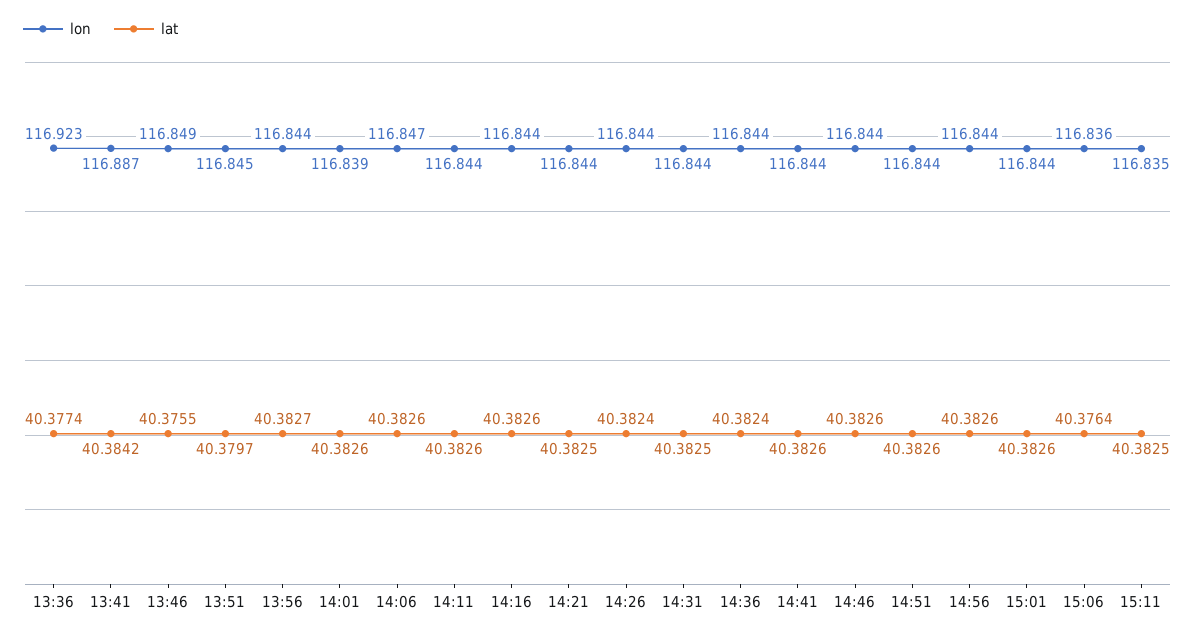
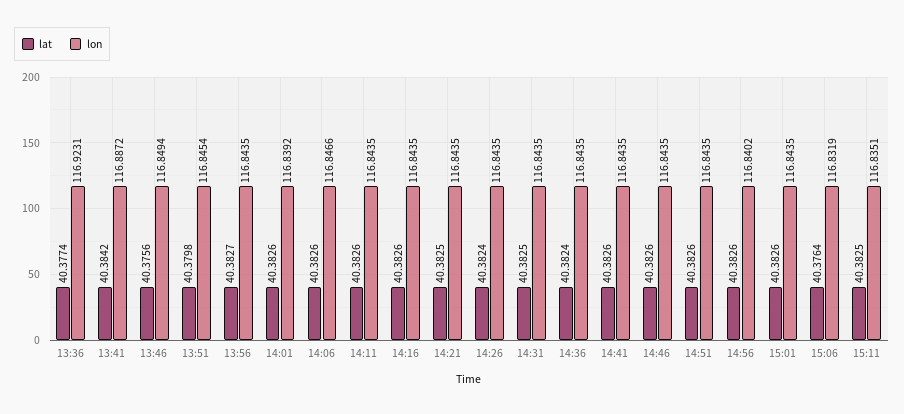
  {
    "lon": {
      "13:36": 116.9231,
      "13:41": 116.8872,
      "13:46": 116.8494,
      "13:51": 116.8454,
      "13:56": 116.8435,
      "14:01": 116.8392,
      "14:06": 116.8466,
      "14:11": 116.8435,
      "14:16": 116.8435,
      "14:21": 116.8435,
      "14:26": 116.8435,
      "14:31": 116.8435,
      "14:36": 116.8435,
      "14:41": 116.8435,
      "14:46": 116.8435,
      "14:51": 116.8435,
-     "14:56": 116.844,
+     "14:56": 116.8402,
      "15:01": 116.8435,
-     "15:06": 116.836,
+     "15:06": 116.8319,
      "15:11": 116.8351
    },
    "lat": {
      "13:36": 40.3774,
      "13:41": 40.3842,
-     "13:46": 40.3755,
+     "13:46": 40.3756,
-     "13:51": 40.3797,
+     "13:51": 40.3798,
      "13:56": 40.3827,
      "14:01": 40.3826,
      "14:06": 40.3826,
      "14:11": 40.3826,
      "14:16": 40.3826,
      "14:21": 40.3825,
      "14:26": 40.3824,
      "14:31": 40.3825,
      "14:36": 40.3824,
      "14:41": 40.3826,
      "14:46": 40.3826,
      "14:51": 40.3826,
      "14:56": 40.3826,
      "15:01": 40.3826,
      "15:06": 40.3764,
      "15:11": 40.3825
    }
  }

